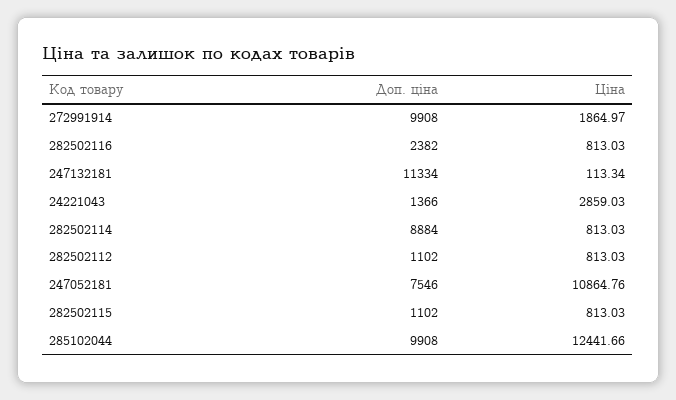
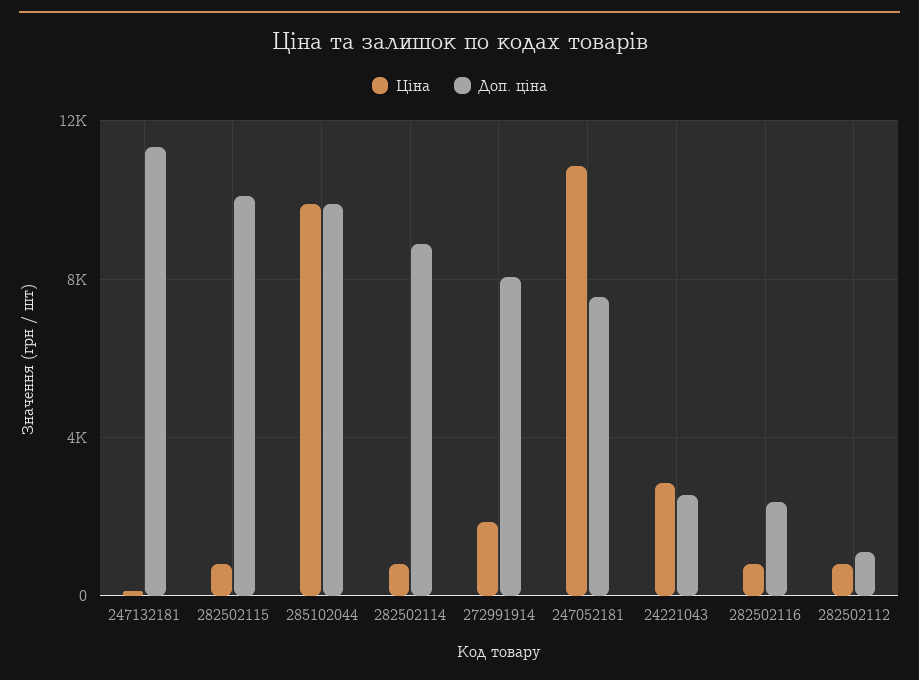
  {
    "Доп. ціна": {
-     "272991914": 9908,
+     "272991914": 8000,
      "282502116": 2382,
      "247132181": 11334,
-     "24221043": 1366,
+     "24221043": 2500,
      "282502114": 8884,
      "282502112": 1102,
      "247052181": 7546,
-     "282502115": 1102,
+     "282502115": 10000,
      "285102044": 9908
    },
    "Ціна": {
      "272991914": 1864.97,
      "282502116": 813.03,
      "247132181": 113.34,
      "24221043": 2859.03,
      "282502114": 813.03,
      "282502112": 813.03,
      "247052181": 10864.76,
      "282502115": 813.03,
-     "285102044": 12441.66
+     "285102044": 10000
    }
  }

